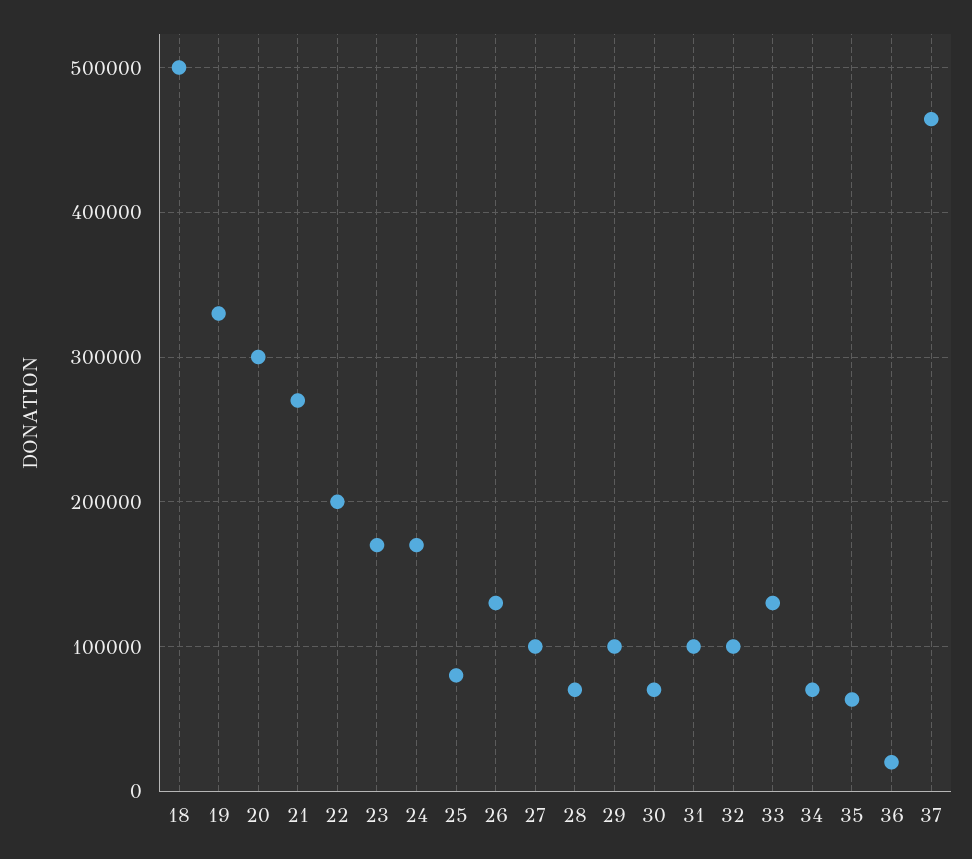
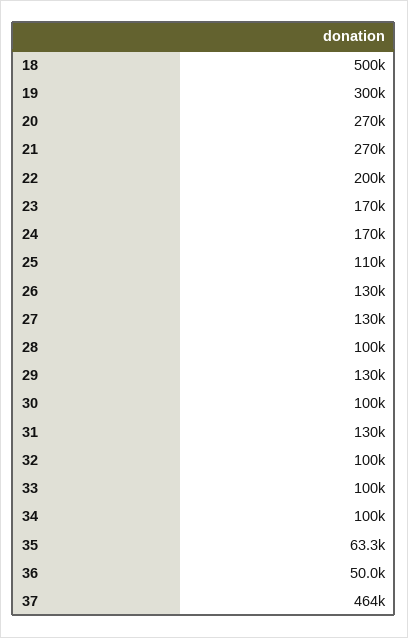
  {
    "18": 500000,
-   "19": 330000,
+   "19": 300000,
-   "20": 300000,
+   "20": 270000,
    "21": 270000,
    "22": 200000,
    "23": 170000,
    "24": 170000,
-   "25": 80000,
+   "25": 110000,
    "26": 130000,
-   "27": 100000,
+   "27": 130000,
-   "28": 70000,
+   "28": 100000,
-   "29": 100000,
+   "29": 130000,
-   "30": 70000,
+   "30": 100000,
-   "31": 100000,
+   "31": 130000,
    "32": 100000,
-   "33": 130000,
+   "33": 100000,
-   "34": 70000,
+   "34": 100000,
    "35": 63300,
-   "36": 20000,
+   "36": 50000,
    "37": 464000
  }

